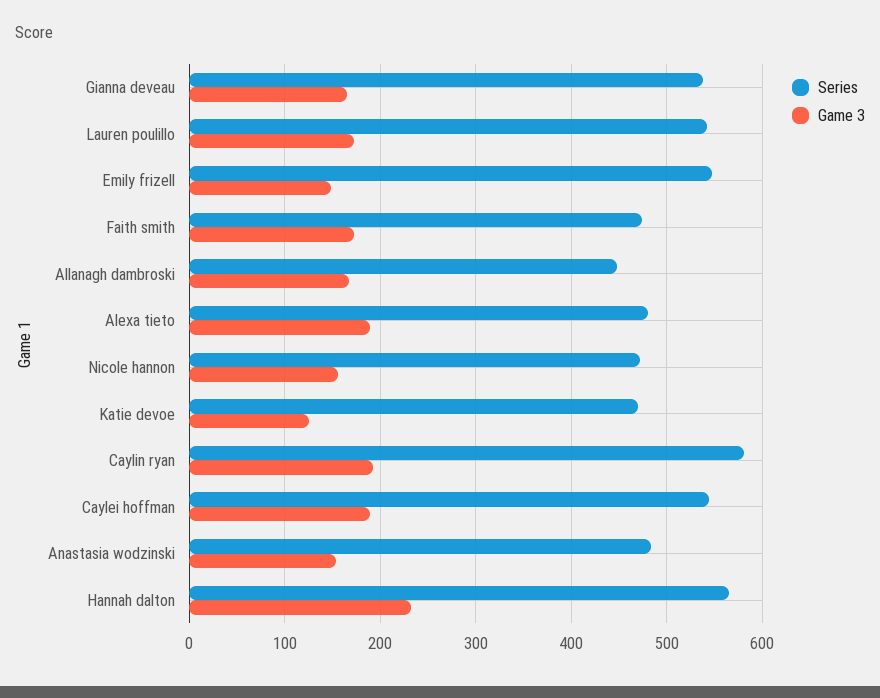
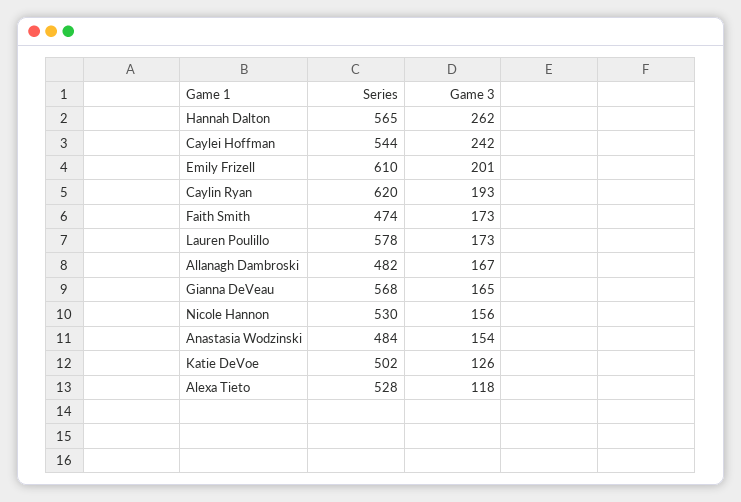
  {
    "Series": {
-     "Gianna deveau": 540,
+     "Gianna deveau": 568,
-     "Lauren poulillo": 540,
+     "Lauren poulillo": 578,
-     "Emily frizell": 550,
+     "Emily frizell": 610,
      "Faith smith": 474,
-     "Allanagh dambroski": 450,
+     "Allanagh dambroski": 482,
-     "Alexa tieto": 480,
+     "Alexa tieto": 528,
-     "Nicole hannon": 470,
+     "Nicole hannon": 530,
-     "Katie devoe": 470,
+     "Katie devoe": 502,
-     "Caylin ryan": 580,
+     "Caylin ryan": 620,
      "Caylei hoffman": 544,
      "Anastasia wodzinski": 484,
      "Hannah dalton": 565
    },
    "Game 3": {
      "Gianna deveau": 165,
      "Lauren poulillo": 173,
-     "Emily frizell": 150,
+     "Emily frizell": 201,
      "Faith smith": 173,
      "Allanagh dambroski": 167,
-     "Alexa tieto": 190,
+     "Alexa tieto": 118,
      "Nicole hannon": 156,
      "Katie devoe": 126,
      "Caylin ryan": 193,
-     "Caylei hoffman": 190,
+     "Caylei hoffman": 242,
      "Anastasia wodzinski": 154,
-     "Hannah dalton": 230
+     "Hannah dalton": 262
    }
  }

